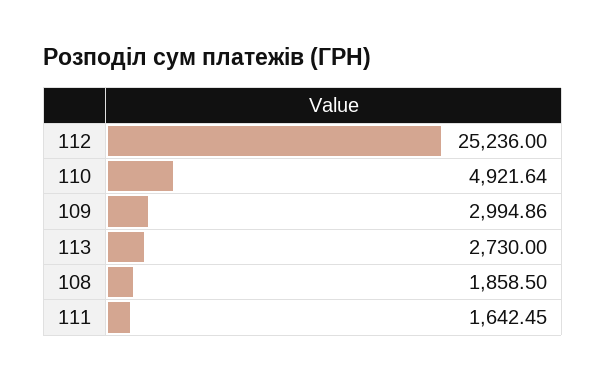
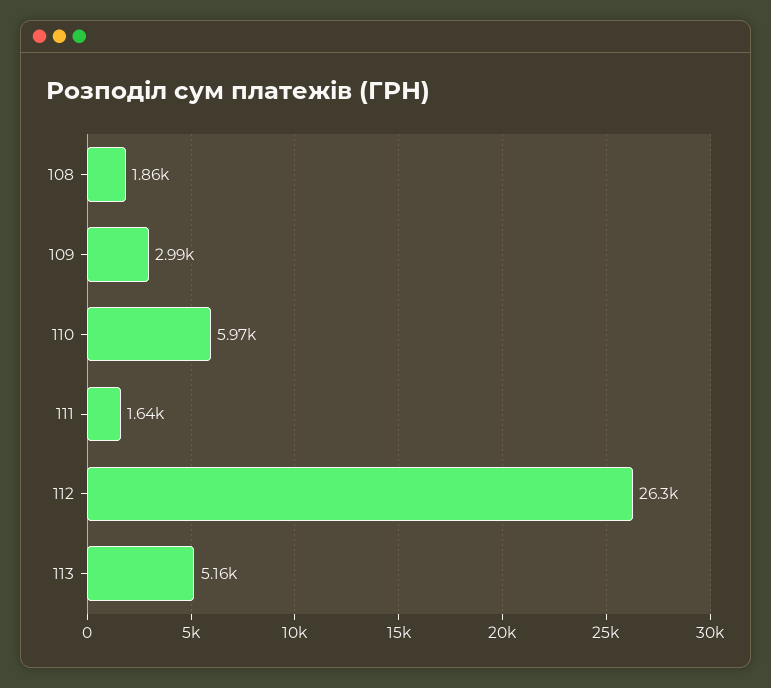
  {
-   "112": 25236,
+   "112": 26300,
-   "110": 4921.64,
+   "110": 5970,
    "109": 2994.86,
-   "113": 2730,
+   "113": 5160,
    "108": 1858.5,
    "111": 1642.45
  }

